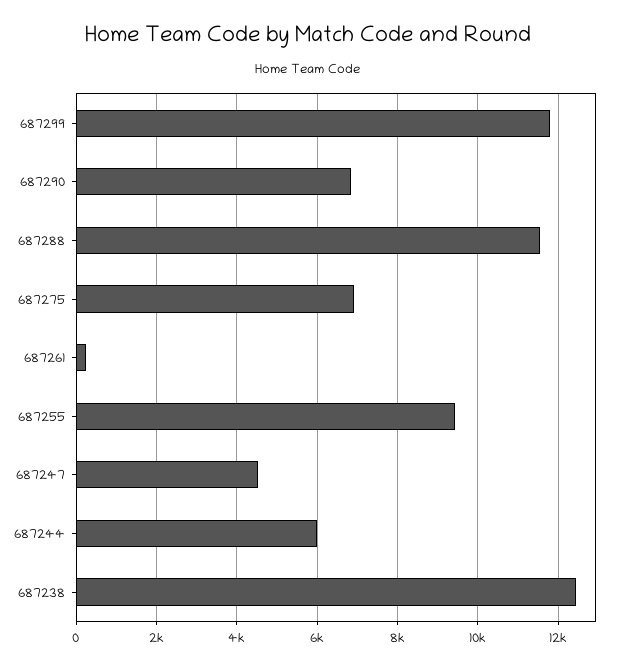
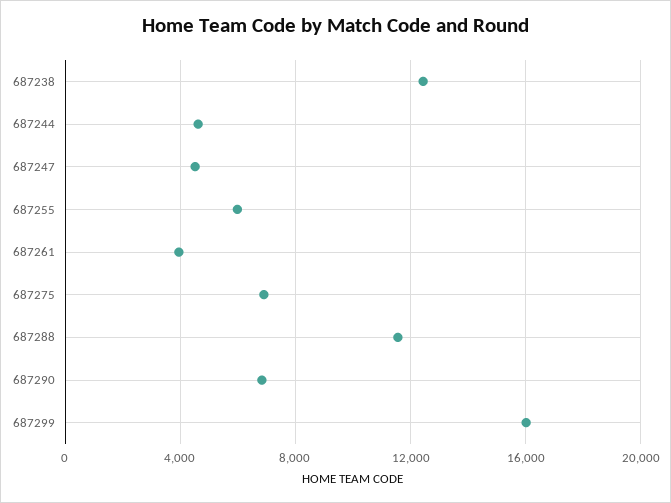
  {
-   "687299": 11800,
+   "687299": 16000,
    "687290": 6800,
    "687288": 11600,
    "687275": 7000,
-   "687261": 200,
+   "687261": 4000,
-   "687255": 9400,
+   "687255": 6000,
    "687247": 4600,
-   "687244": 6000,
+   "687244": 4500,
    "687238": 12400
  }

